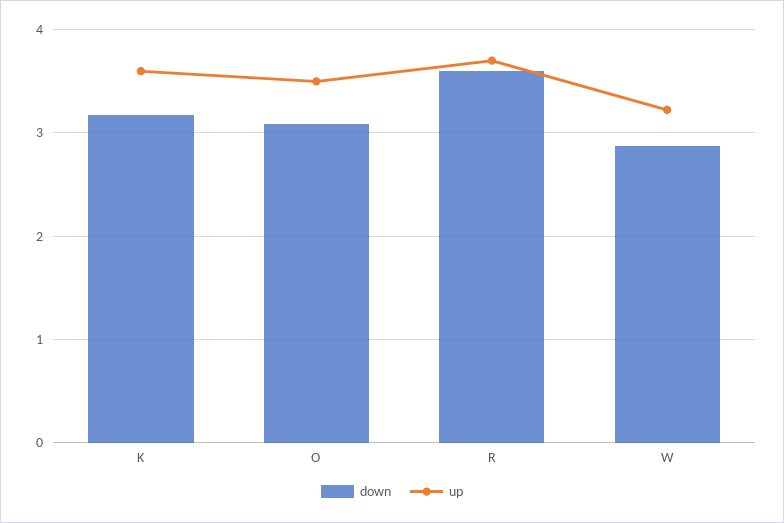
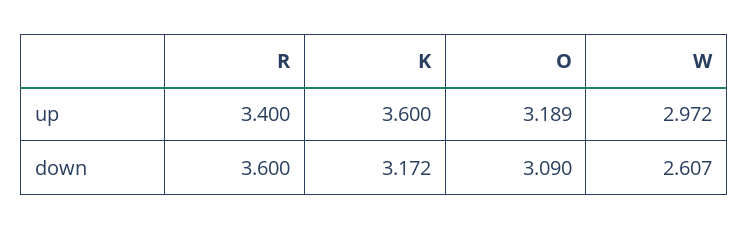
  {
    "down": {
      "K": 3.172,
      "O": 3.09,
      "R": 3.6,
-     "W": 2.9
+     "W": 2.607
    },
    "up": {
      "K": 3.6,
-     "O": 3.5,
+     "O": 3.189,
-     "R": 3.7,
+     "R": 3.4,
-     "W": 3.2
+     "W": 2.972
    }
  }

